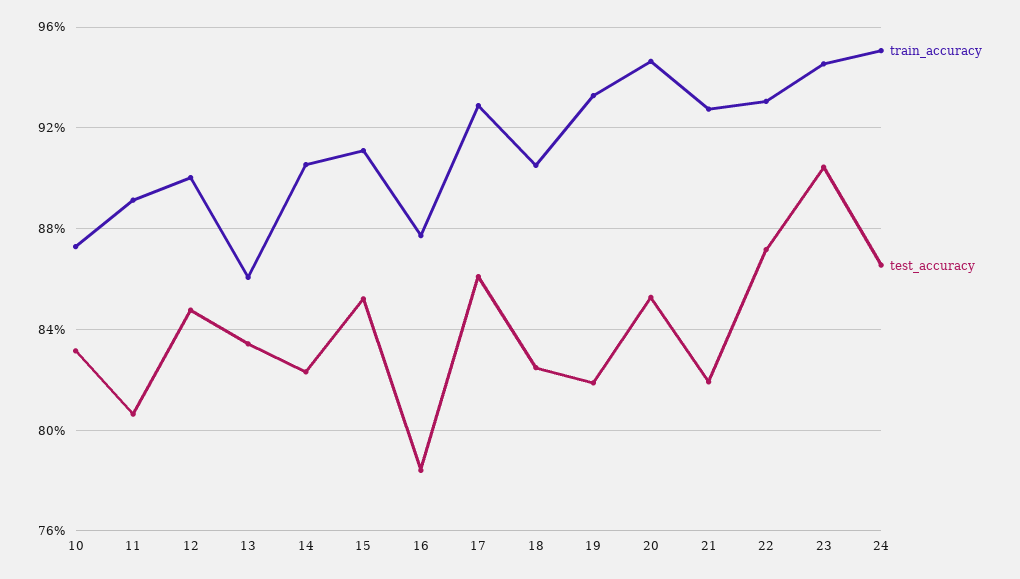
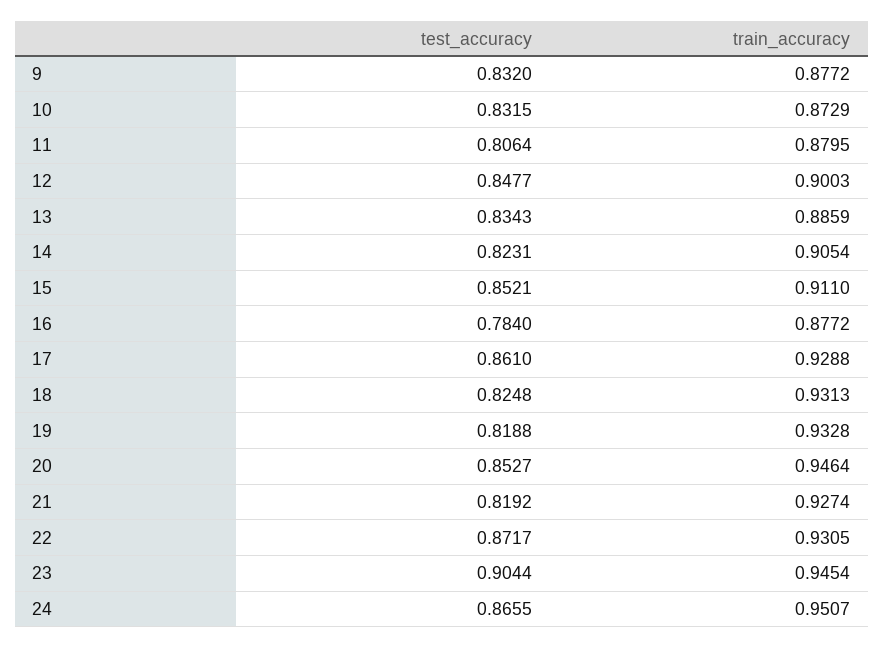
  {
    "train_accuracy": {
      "10": 0.8729,
-     "11": 0.89,
+     "11": 0.8795,
      "12": 0.9003,
-     "13": 0.86,
+     "13": 0.8859,
      "14": 0.9054,
      "15": 0.911,
      "16": 0.8772,
      "17": 0.9288,
-     "18": 0.905,
+     "18": 0.9313,
      "19": 0.9328,
      "20": 0.9464,
      "21": 0.9274,
      "22": 0.9305,
      "23": 0.9454,
-     "24": 0.9507
+     "24": 0.9507,
+     "9": 0.8772
    },
    "test_accuracy": {
      "10": 0.8315,
      "11": 0.8064,
      "12": 0.8477,
      "13": 0.8343,
      "14": 0.8231,
      "15": 0.8521,
      "16": 0.784,
      "17": 0.861,
      "18": 0.8248,
      "19": 0.8188,
      "20": 0.8527,
      "21": 0.8192,
      "22": 0.8717,
      "23": 0.9044,
-     "24": 0.8655
+     "24": 0.8655,
+     "9": 0.832
    }
  }

